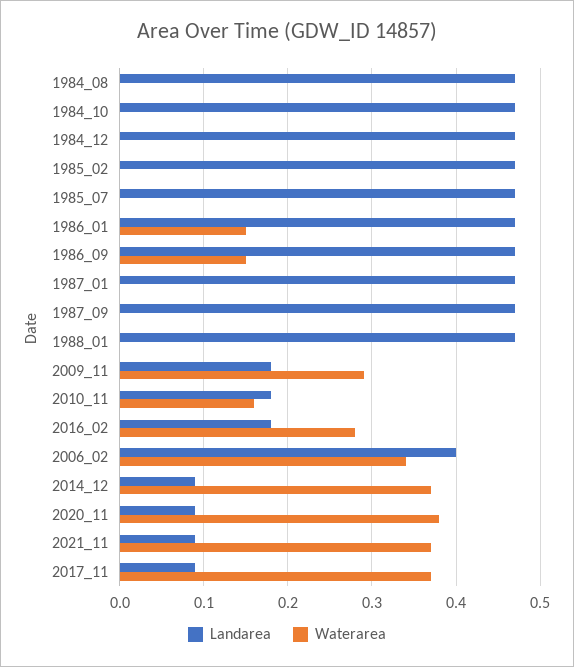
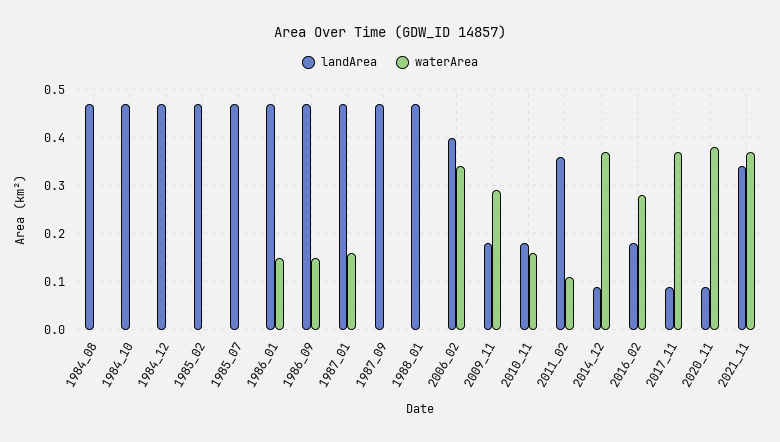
  {
    "Landarea": {
      "1984_08": 0.47,
      "1984_10": 0.47,
      "1984_12": 0.47,
      "1985_02": 0.47,
      "1985_07": 0.47,
      "1986_01": 0.47,
      "1986_09": 0.47,
      "1987_01": 0.47,
      "1987_09": 0.47,
      "1988_01": 0.47,
      "2009_11": 0.18,
      "2010_11": 0.18,
      "2016_02": 0.18,
      "2006_02": 0.4,
      "2014_12": 0.09,
      "2020_11": 0.09,
-     "2021_11": 0.09,
+     "2021_11": 0.35,
-     "2017_11": 0.09
+     "2017_11": 0.09,
+     "2011_02": 0.35
    },
    "Waterarea": {
      "1984_08": 0,
      "1984_10": 0,
      "1984_12": 0,
      "1985_02": 0,
      "1985_07": 0,
      "1986_01": 0.15,
      "1986_09": 0.15,
-     "1987_01": 0,
+     "1987_01": 0.15,
      "1987_09": 0,
      "1988_01": 0,
      "2009_11": 0.29,
      "2010_11": 0.16,
      "2016_02": 0.28,
      "2006_02": 0.34,
      "2014_12": 0.37,
      "2020_11": 0.38,
      "2021_11": 0.37,
-     "2017_11": 0.37
+     "2017_11": 0.37,
+     "2011_02": 0.1
    }
  }

